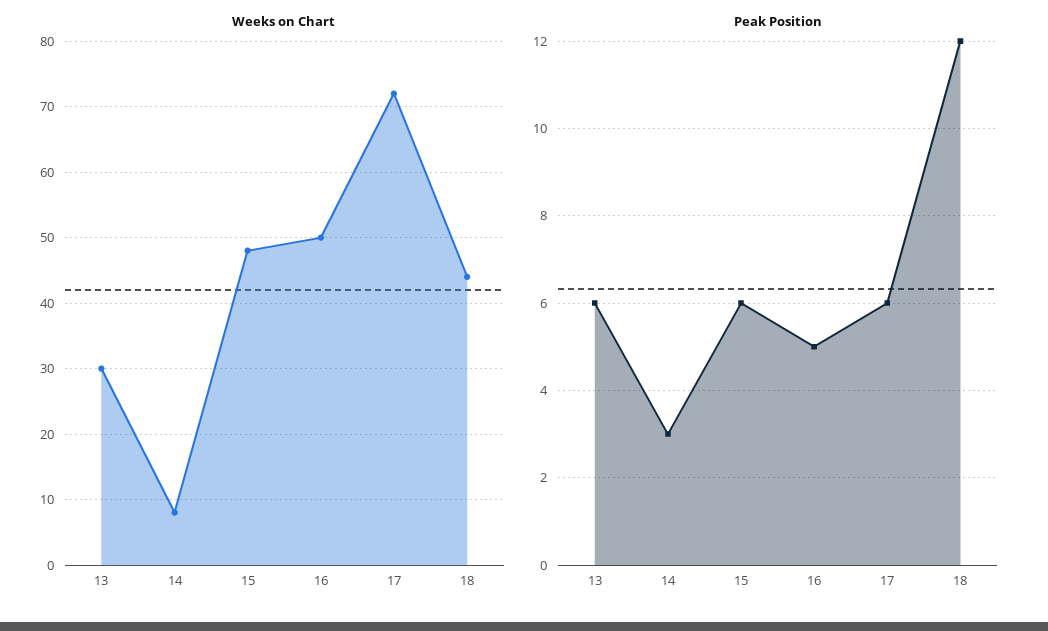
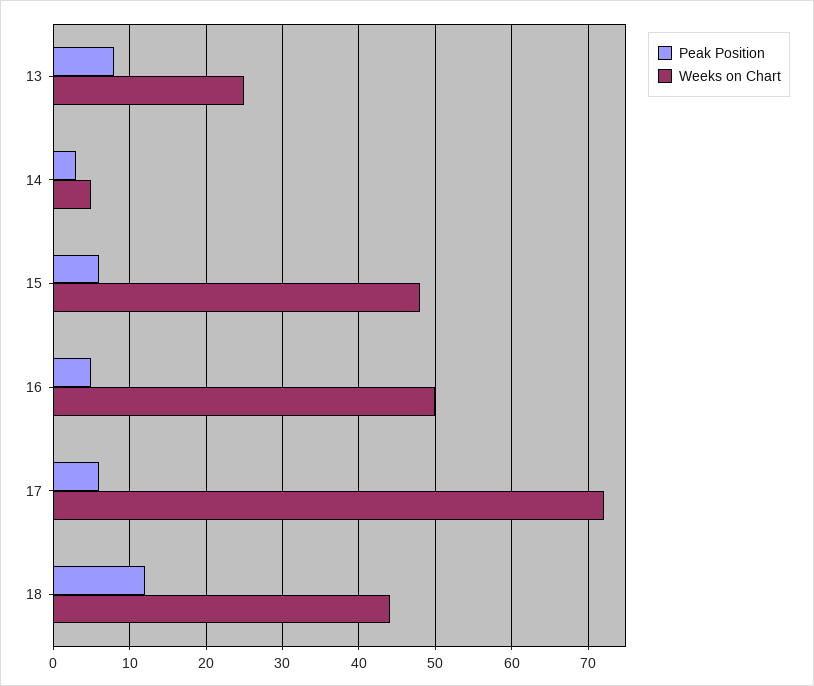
  {
    "Weeks on Chart": {
-     "13": 30,
+     "13": 25,
-     "14": 8,
+     "14": 5,
      "15": 48,
      "16": 50,
      "17": 72,
      "18": 44
    },
    "Peak Position": {
-     "13": 6,
+     "13": 8,
      "14": 3,
      "15": 6,
      "16": 5,
      "17": 6,
      "18": 12
    }
  }

